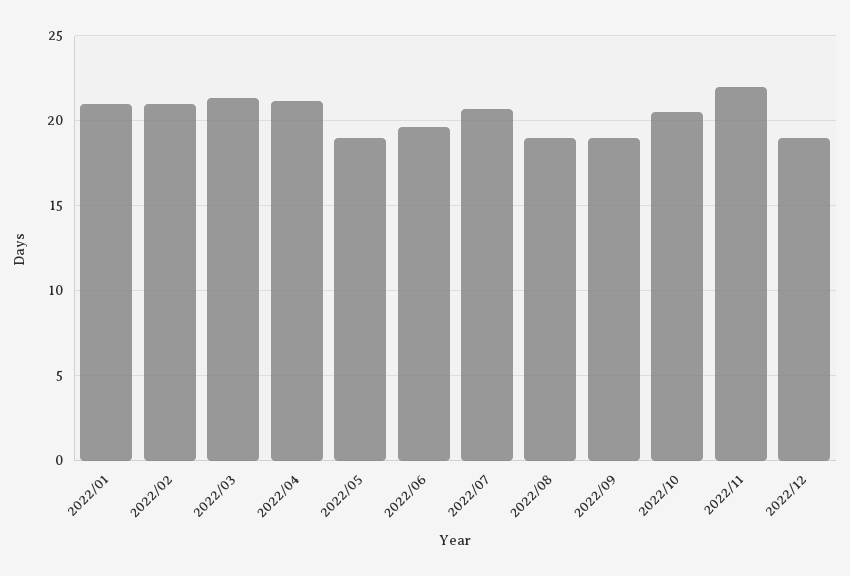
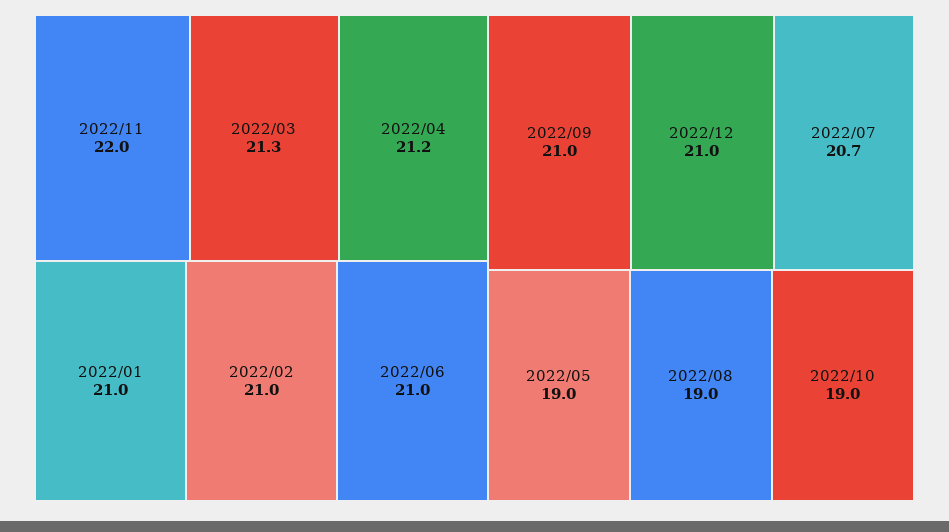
  {
    "2022/01": 21,
    "2022/02": 21,
    "2022/03": 21.3,
    "2022/04": 21.2,
    "2022/05": 19,
-   "2022/06": 19.5,
+   "2022/06": 21,
    "2022/07": 20.7,
    "2022/08": 19,
-   "2022/09": 19,
+   "2022/09": 21,
-   "2022/10": 20.5,
+   "2022/10": 19,
    "2022/11": 22,
-   "2022/12": 19
+   "2022/12": 21
  }

